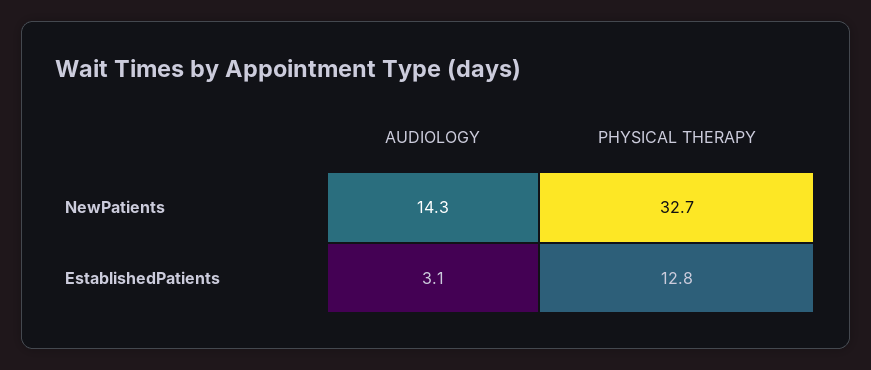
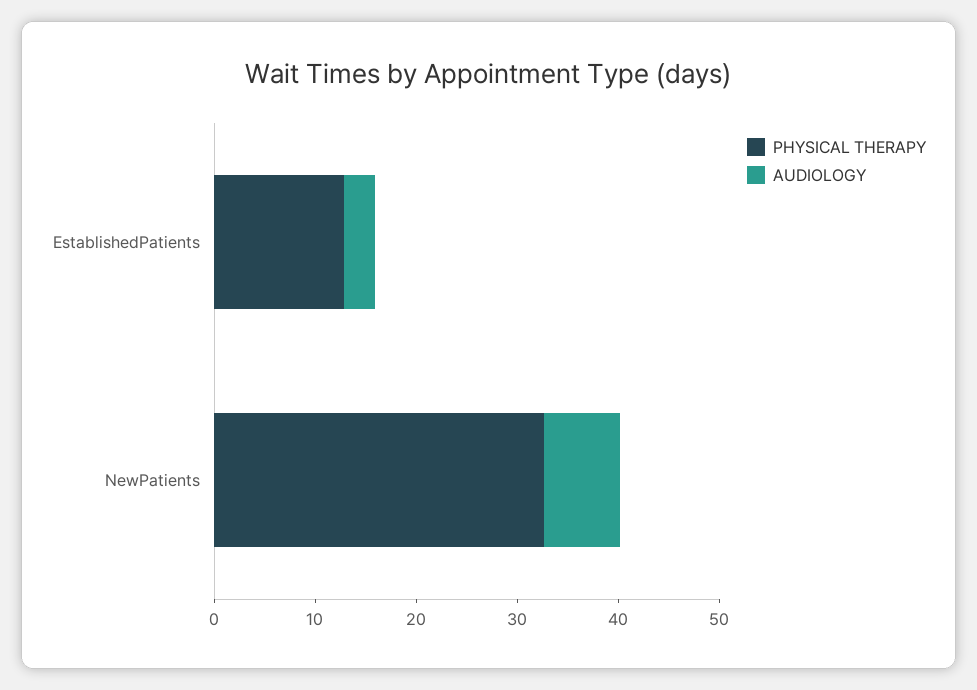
  {
    "AUDIOLOGY": {
-     "NewPatients": 14.3,
+     "NewPatients": 8,
      "EstablishedPatients": 3.1
    },
    "PHYSICAL THERAPY": {
      "NewPatients": 32.7,
      "EstablishedPatients": 12.8
    }
  }

